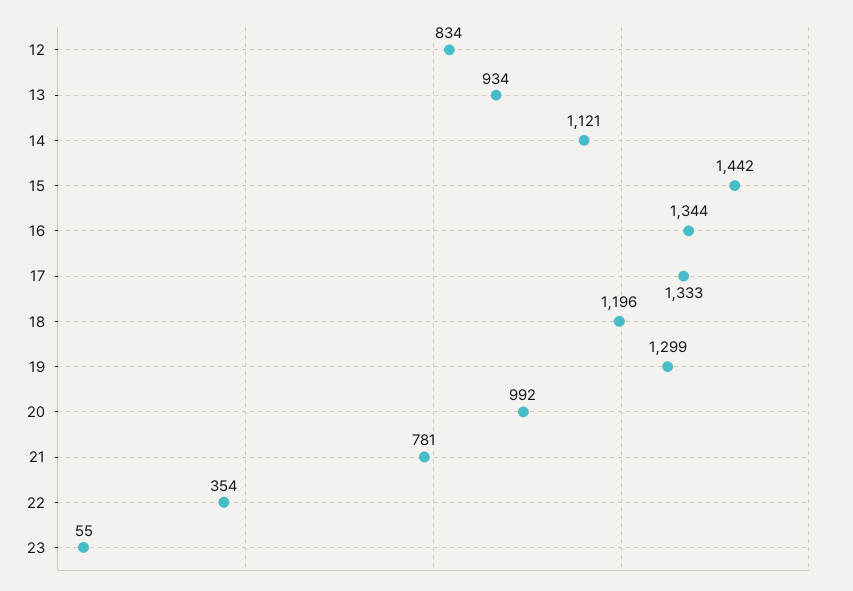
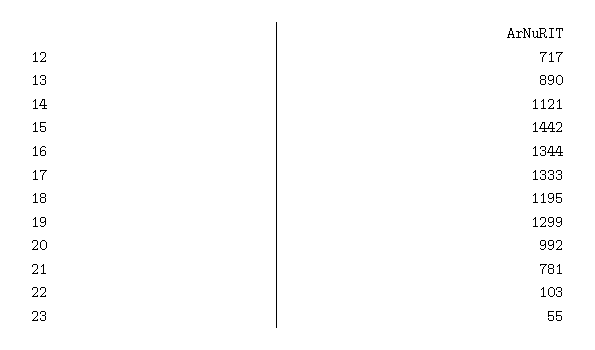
  {
-   "12": 834,
+   "12": 717,
-   "13": 934,
+   "13": 890,
    "14": 1121,
    "15": 1442,
    "16": 1344,
    "17": 1333,
-   "18": 1196,
+   "18": 1195,
    "19": 1299,
    "20": 992,
    "21": 781,
-   "22": 354,
+   "22": 103,
    "23": 55
  }

